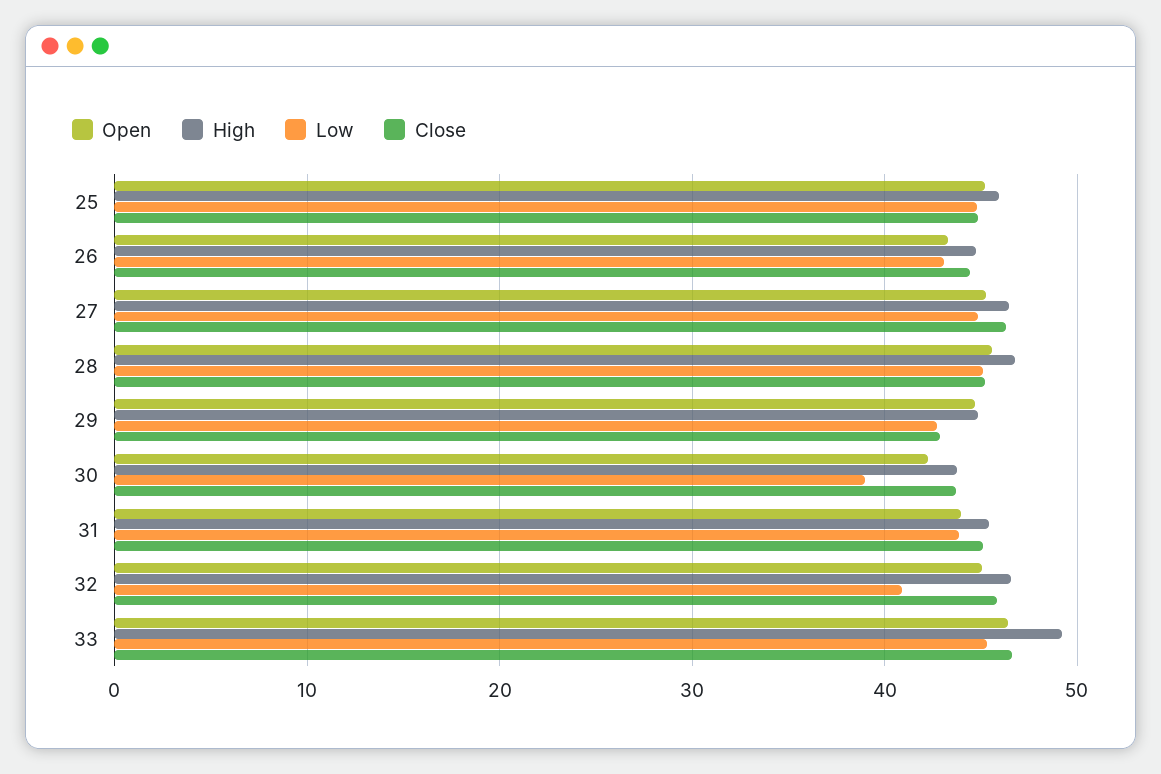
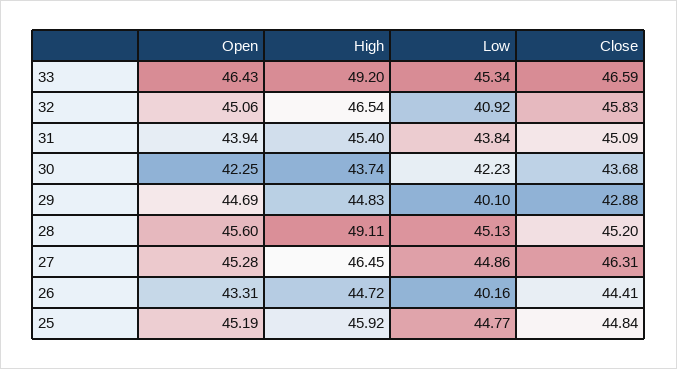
  {
    "Open": {
      "25": 45.19,
      "26": 43.31,
      "27": 45.28,
      "28": 45.6,
      "29": 44.69,
      "30": 42.25,
      "31": 43.94,
      "32": 45.06,
      "33": 46.43
    },
    "High": {
      "25": 45.92,
      "26": 44.72,
      "27": 46.45,
-     "28": 47,
+     "28": 49.11,
      "29": 44.83,
      "30": 43.74,
      "31": 45.4,
      "32": 46.54,
      "33": 49.2
    },
    "Low": {
      "25": 44.77,
-     "26": 43,
+     "26": 40.16,
      "27": 44.86,
      "28": 45.13,
-     "29": 43,
+     "29": 40.1,
-     "30": 39,
+     "30": 42.23,
      "31": 43.84,
      "32": 40.92,
      "33": 45.34
    },
    "Close": {
      "25": 44.84,
      "26": 44.41,
      "27": 46.31,
      "28": 45.2,
      "29": 42.88,
      "30": 43.68,
      "31": 45.09,
      "32": 45.83,
      "33": 46.59
    }
  }

